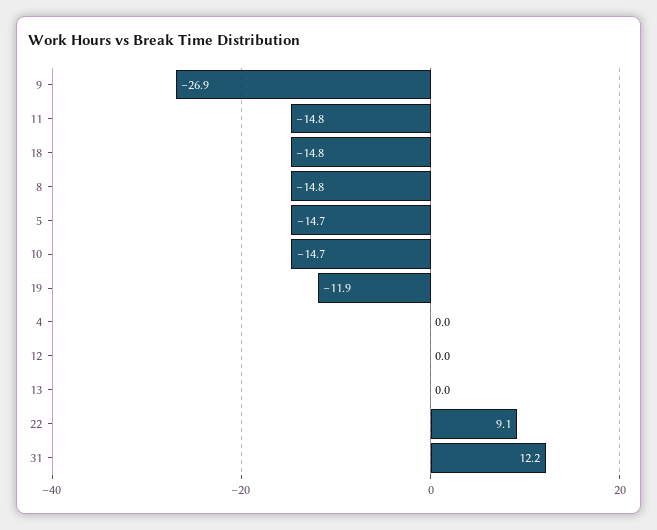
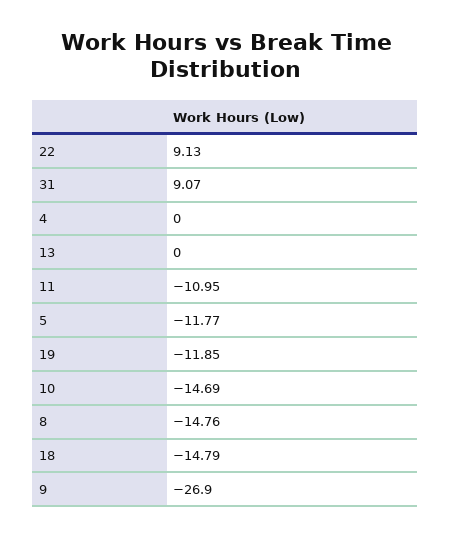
  {
    "9": -26.9,
-   "11": -14.8,
+   "11": -10.95,
    "18": -14.79,
    "8": -14.76,
-   "5": -14.7,
+   "5": -11.77,
    "10": -14.69,
    "19": -11.85,
    "4": 0,
-   "12": 0,
    "13": 0,
    "22": 9.13,
-   "31": 12.2
+   "31": 9.07
  }

